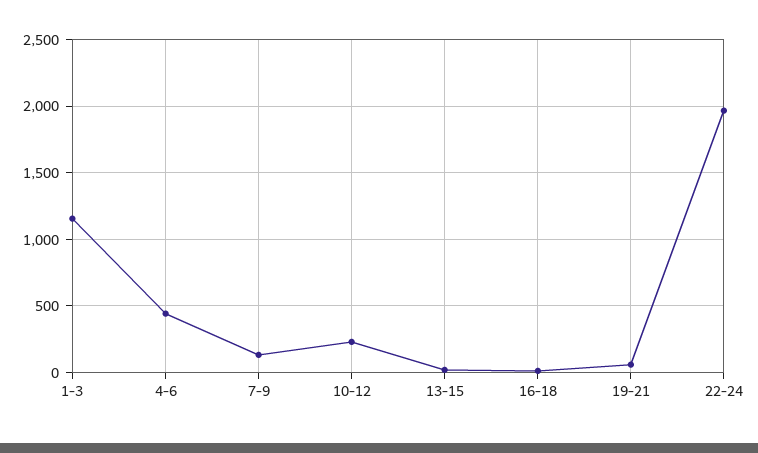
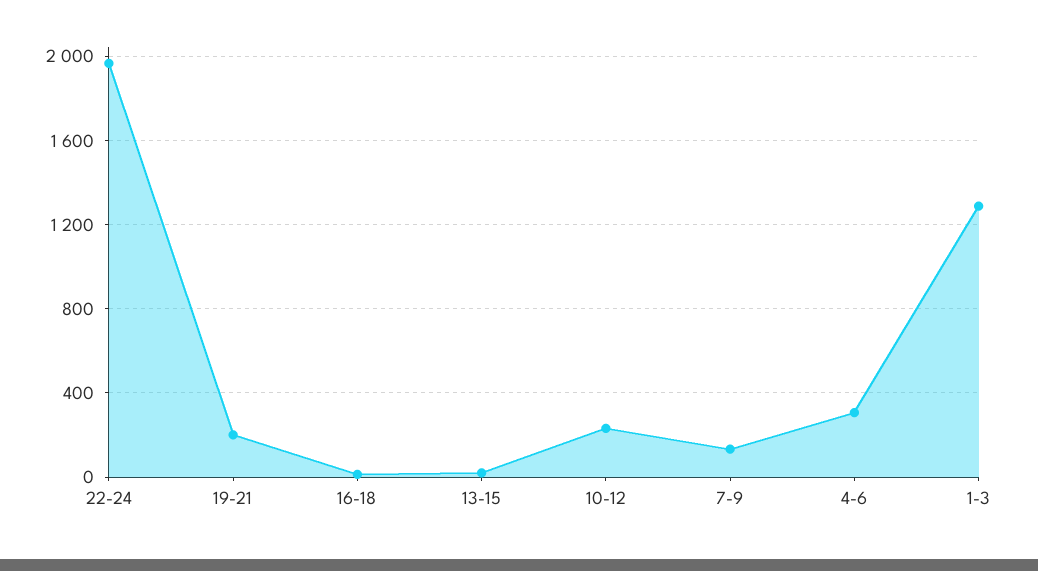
  {
-   "1-3": 1150,
+   "1-3": 1300,
-   "4-6": 450,
+   "4-6": 300,
    "7-9": 150,
    "10-12": 250,
    "13-15": 0,
    "16-18": 0,
-   "19-21": 50,
+   "19-21": 200,
    "22-24": 1950
  }

